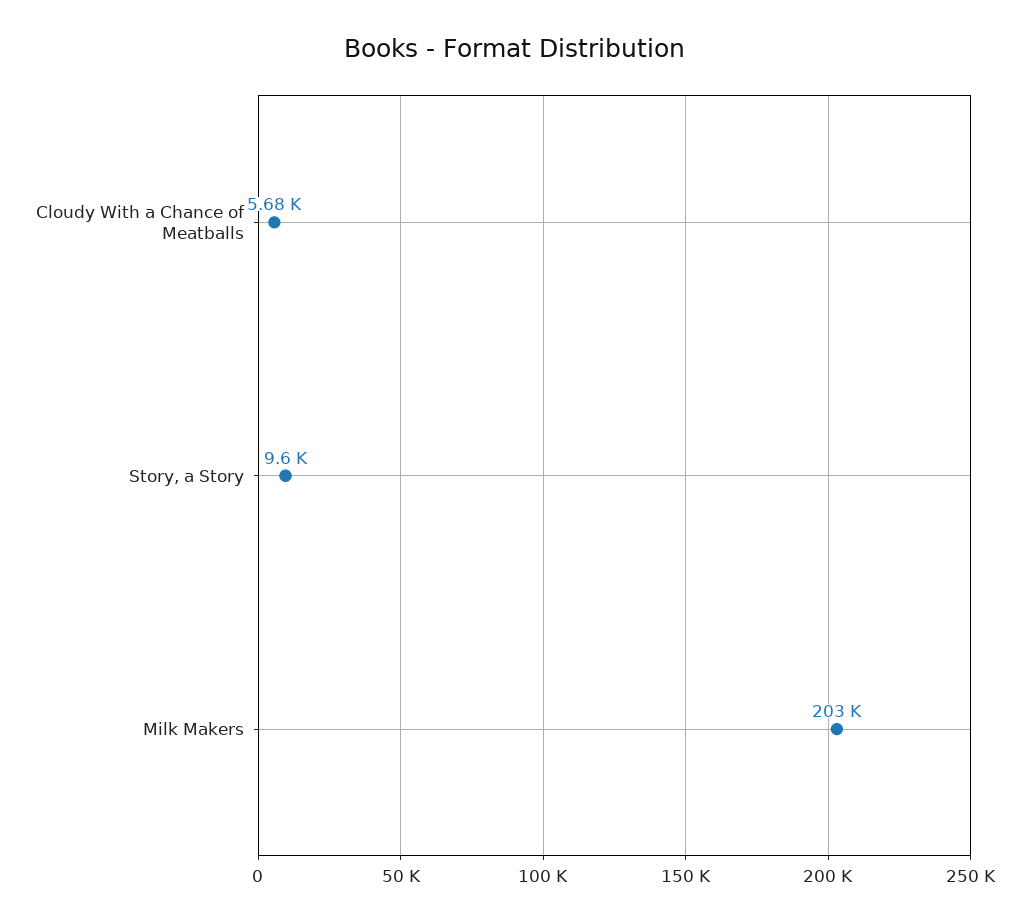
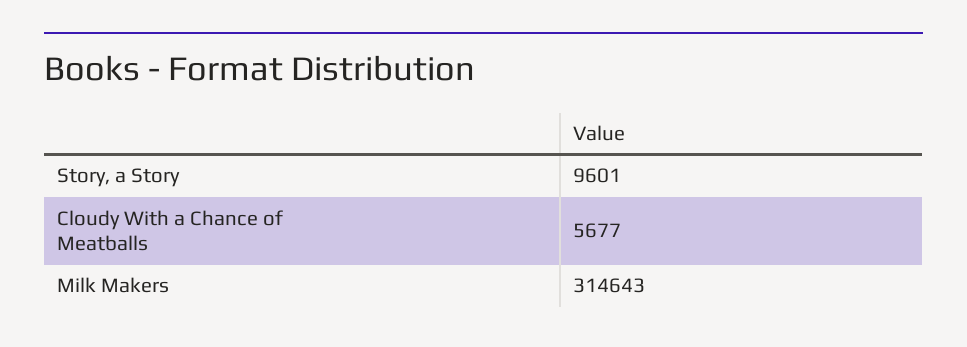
  {
    "Cloudy With a Chance of Meatballs": 5677,
    "Story, a Story": 9601,
-   "Milk Makers": 203000
+   "Milk Makers": 314643
  }

